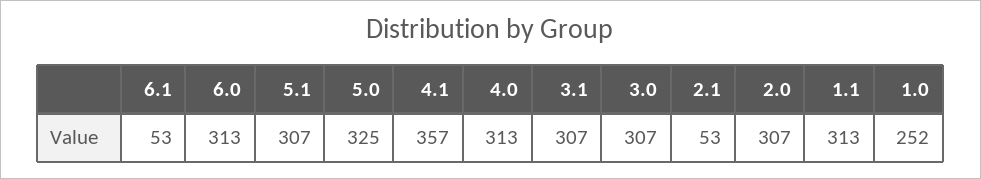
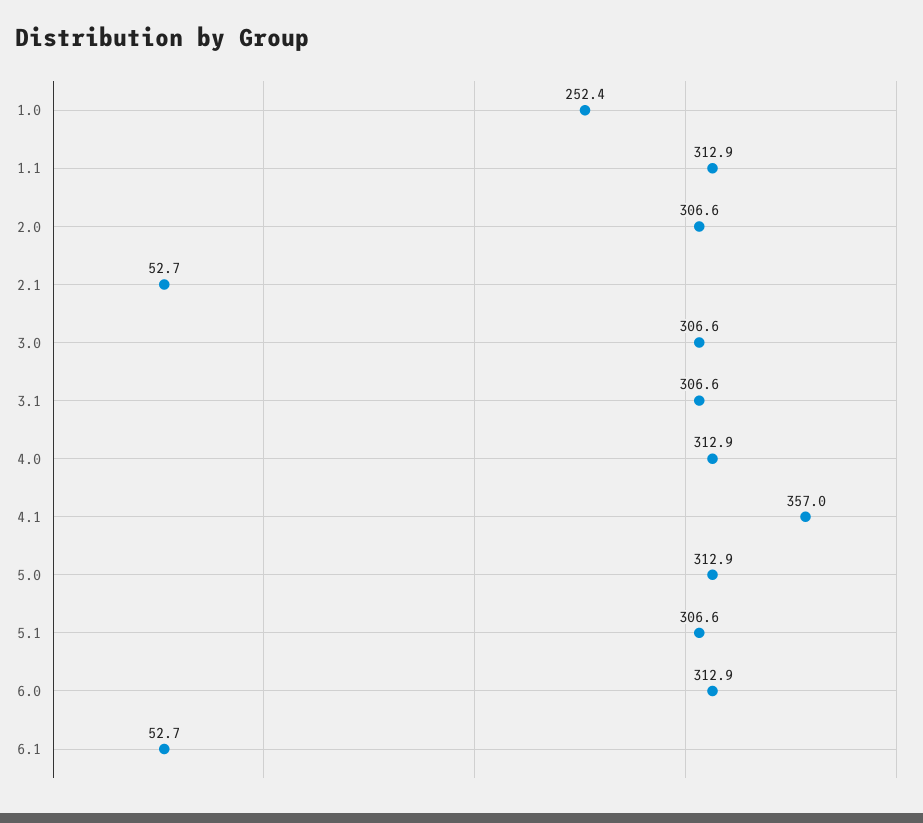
  {
    "6.1": 52.7,
    "6.0": 312.9,
    "5.1": 306.6,
-   "5.0": 325,
+   "5.0": 312.9,
    "4.1": 357,
    "4.0": 312.9,
    "3.1": 306.6,
    "3.0": 306.6,
    "2.1": 52.7,
    "2.0": 306.6,
    "1.1": 312.9,
    "1.0": 252.4
  }

